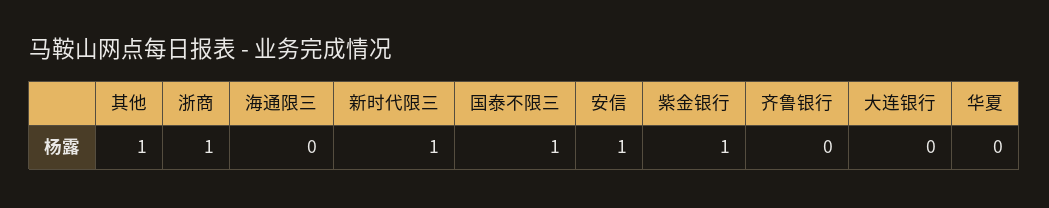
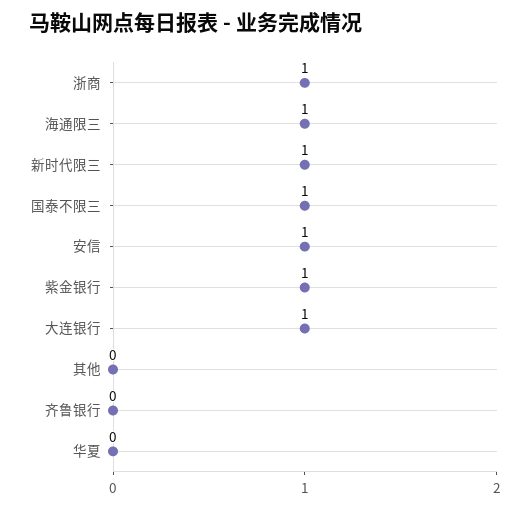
  {
-   "其他": 1,
+   "其他": 0,
    "浙商": 1,
-   "海通限三": 0,
+   "海通限三": 1,
    "新时代限三": 1,
    "国泰不限三": 1,
    "安信": 1,
    "紫金银行": 1,
    "齐鲁银行": 0,
-   "大连银行": 0,
+   "大连银行": 1,
    "华夏": 0
  }

